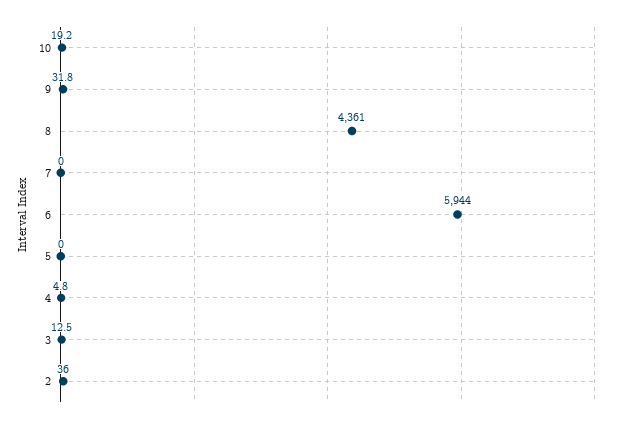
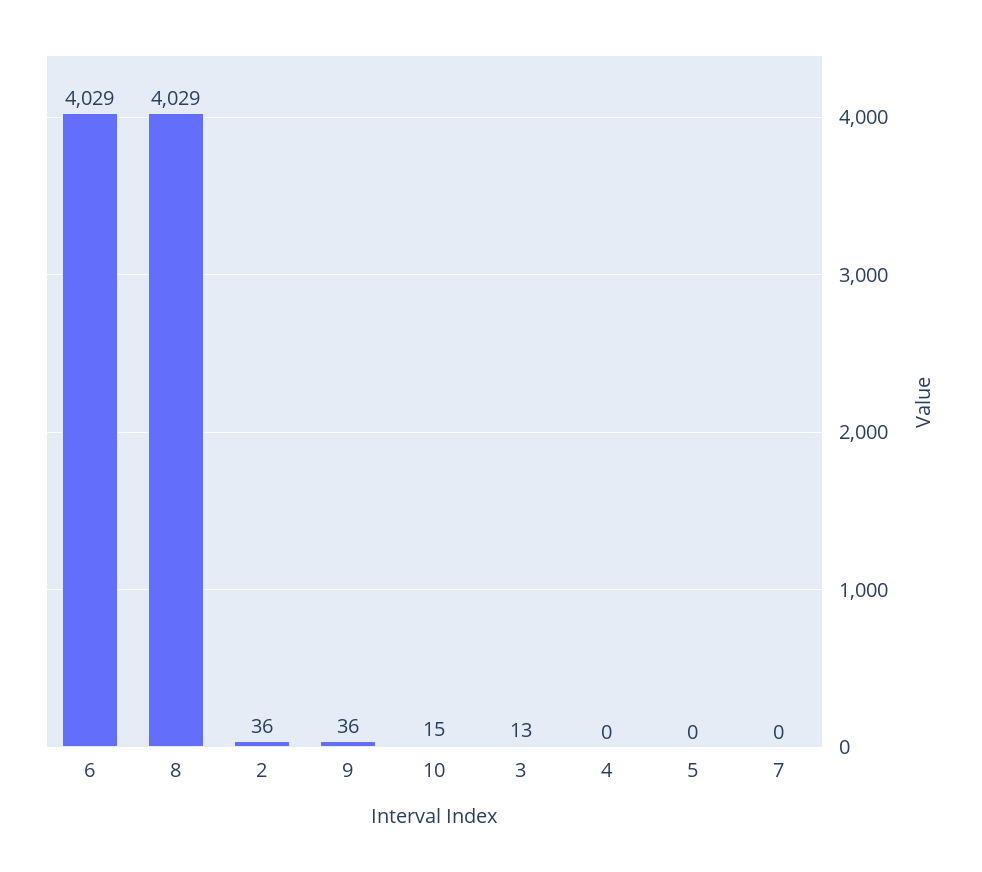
  {
-   "10": 19.2,
+   "10": 15,
-   "9": 31.8,
+   "9": 36,
-   "8": 4361,
+   "8": 4029,
    "7": 0,
-   "6": 5944,
+   "6": 4029,
    "5": 0,
-   "4": 4.8,
+   "4": 0,
    "3": 12.5,
    "2": 36
  }

